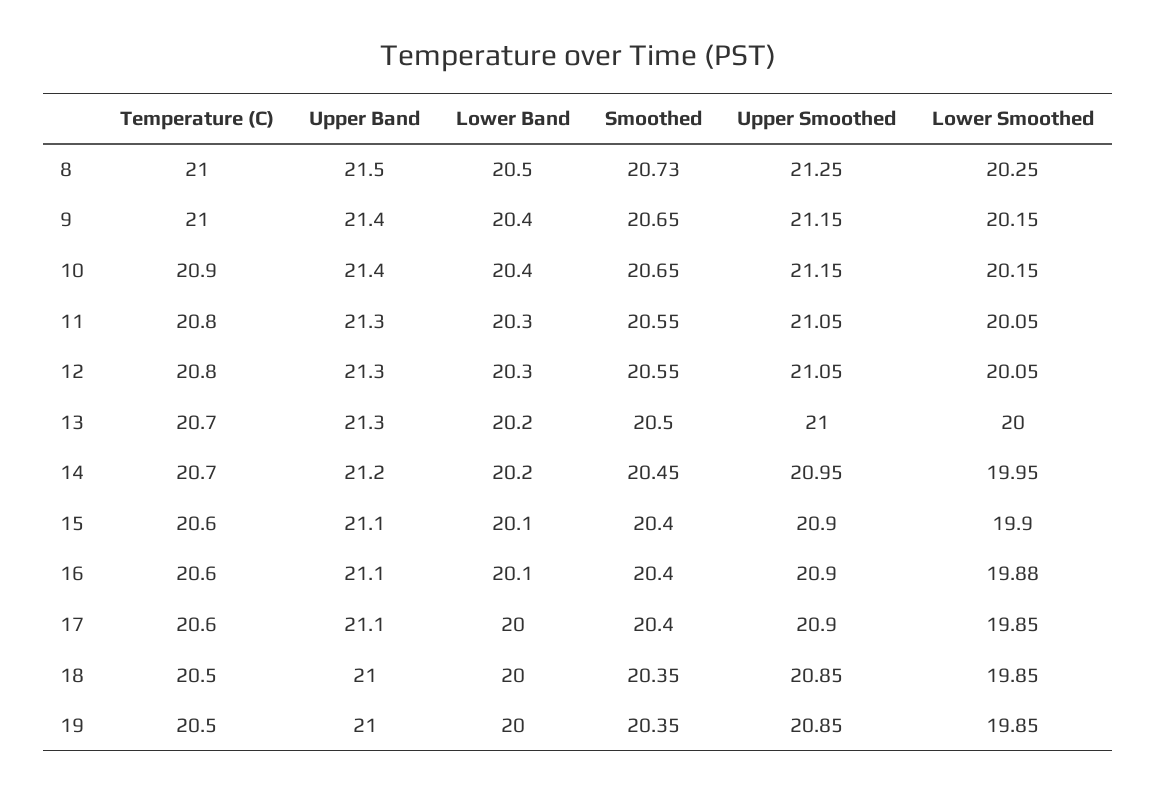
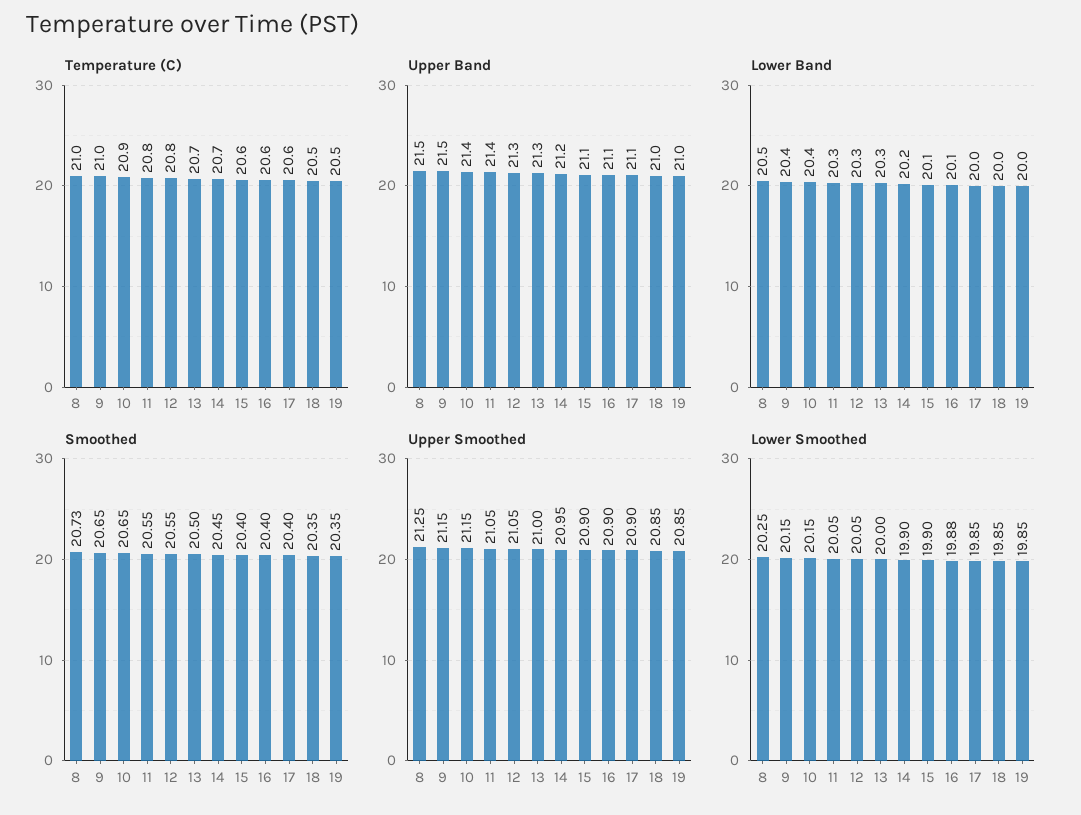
  {
    "Temperature (C)": {
      "8": 21,
      "9": 21,
      "10": 20.9,
      "11": 20.8,
      "12": 20.8,
      "13": 20.7,
      "14": 20.7,
      "15": 20.6,
      "16": 20.6,
      "17": 20.6,
      "18": 20.5,
      "19": 20.5
    },
    "Upper Band": {
      "8": 21.5,
-     "9": 21.4,
+     "9": 21.5,
      "10": 21.4,
-     "11": 21.3,
+     "11": 21.4,
      "12": 21.3,
      "13": 21.3,
      "14": 21.2,
      "15": 21.1,
      "16": 21.1,
      "17": 21.1,
      "18": 21,
      "19": 21
    },
    "Lower Band": {
      "8": 20.5,
      "9": 20.4,
      "10": 20.4,
      "11": 20.3,
      "12": 20.3,
-     "13": 20.2,
+     "13": 20.3,
      "14": 20.2,
      "15": 20.1,
      "16": 20.1,
      "17": 20,
      "18": 20,
      "19": 20
    },
    "Smoothed": {
      "8": 20.73,
      "9": 20.65,
      "10": 20.65,
      "11": 20.55,
      "12": 20.55,
      "13": 20.5,
      "14": 20.45,
      "15": 20.4,
      "16": 20.4,
      "17": 20.4,
      "18": 20.35,
      "19": 20.35
    },
    "Upper Smoothed": {
      "8": 21.25,
      "9": 21.15,
      "10": 21.15,
      "11": 21.05,
      "12": 21.05,
      "13": 21,
      "14": 20.95,
      "15": 20.9,
      "16": 20.9,
      "17": 20.9,
      "18": 20.85,
      "19": 20.85
    },
    "Lower Smoothed": {
      "8": 20.25,
      "9": 20.15,
      "10": 20.15,
      "11": 20.05,
      "12": 20.05,
      "13": 20,
-     "14": 19.95,
+     "14": 19.9,
      "15": 19.9,
      "16": 19.88,
      "17": 19.85,
      "18": 19.85,
      "19": 19.85
    }
  }

